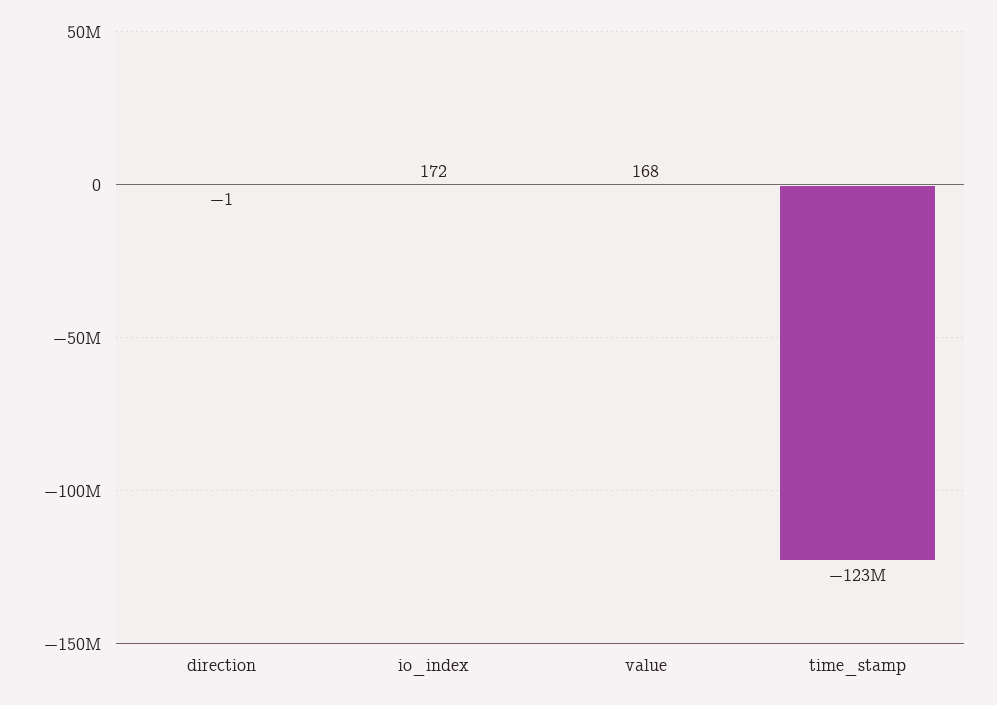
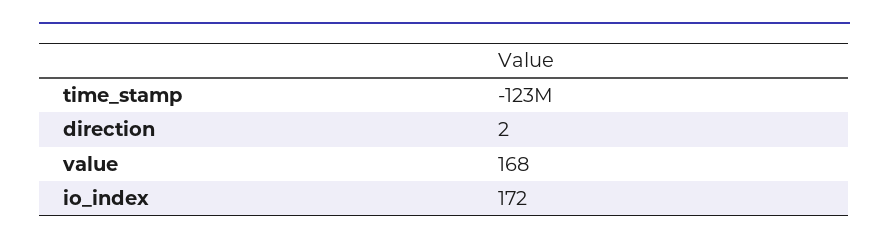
  {
-   "direction": -1,
+   "direction": 2,
    "io_index": 172,
    "value": 168,
    "time_stamp": -123000000
  }

